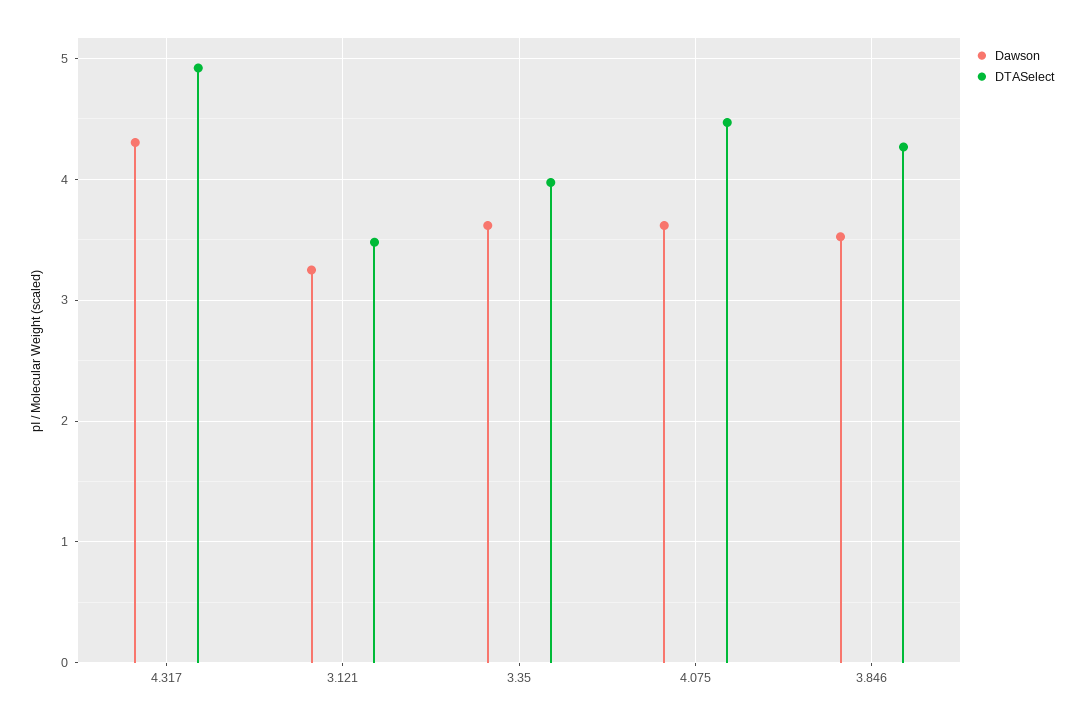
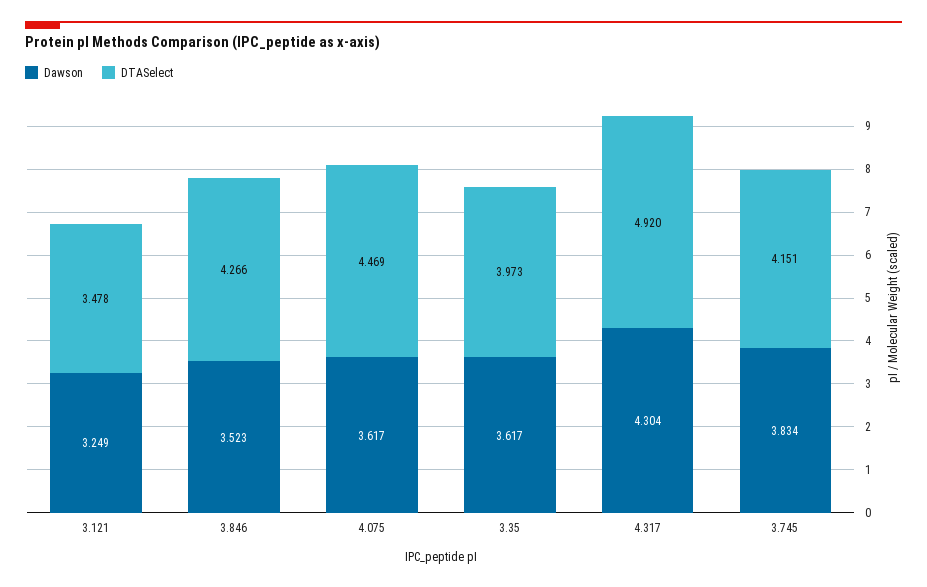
  {
    "Dawson": {
      "4.317": 4.304,
      "3.121": 3.249,
      "3.35": 3.617,
      "4.075": 3.617,
-     "3.846": 3.523
+     "3.846": 3.523,
+     "3.745": 3.834
    },
    "DTASelect": {
      "4.317": 4.92,
      "3.121": 3.478,
      "3.35": 3.973,
      "4.075": 4.469,
-     "3.846": 4.266
+     "3.846": 4.266,
+     "3.745": 4.151
    }
  }

